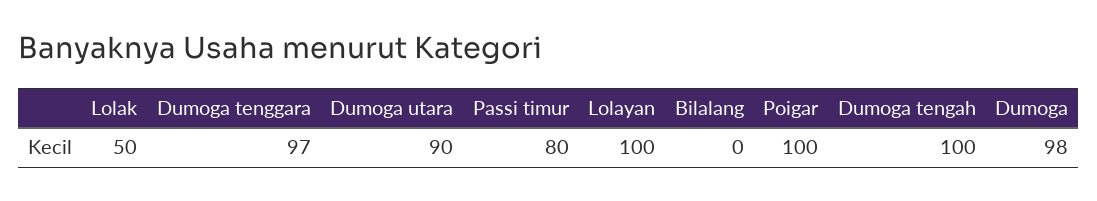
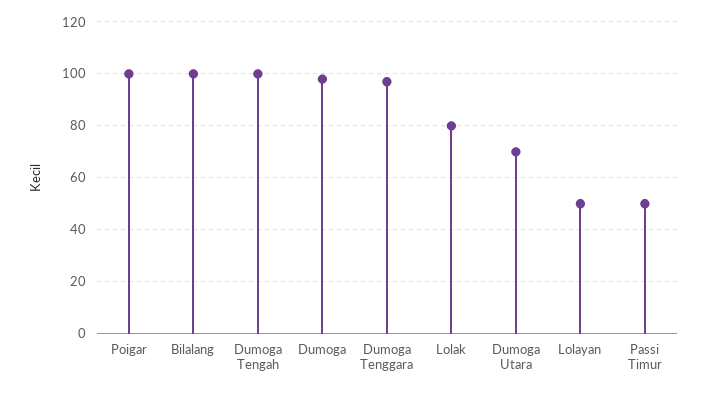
  {
-   "Lolak": 50,
+   "Lolak": 80,
    "Dumoga tenggara": 97,
-   "Dumoga utara": 90,
+   "Dumoga utara": 70,
-   "Passi timur": 80,
+   "Passi timur": 50,
-   "Lolayan": 100,
+   "Lolayan": 50,
-   "Bilalang": 0,
+   "Bilalang": 100,
    "Poigar": 100,
    "Dumoga tengah": 100,
    "Dumoga": 98
  }

